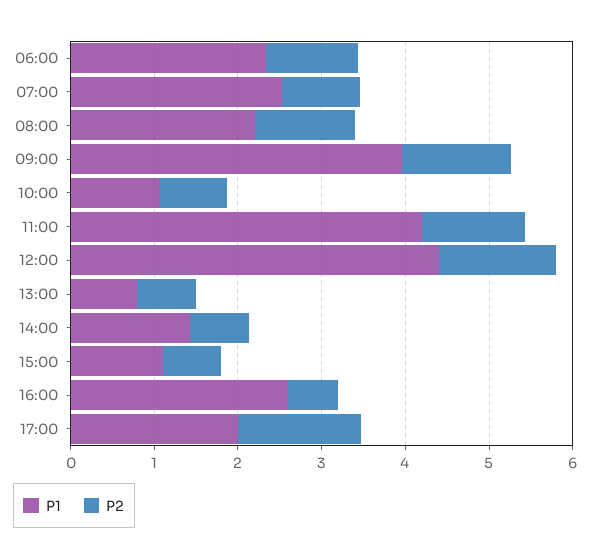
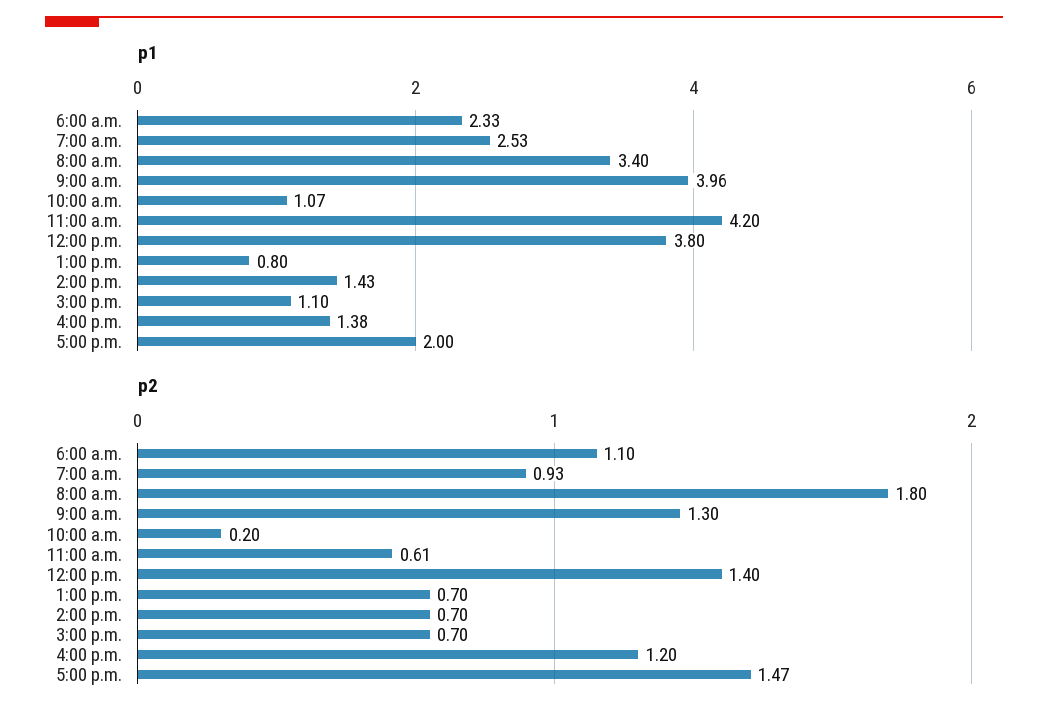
  {
    "P1": {
      "06:00": 2.33,
      "07:00": 2.53,
-     "08:00": 2.2,
+     "08:00": 3.4,
      "09:00": 3.96,
      "10:00": 1.07,
      "11:00": 4.2,
-     "12:00": 4.4,
+     "12:00": 3.8,
      "13:00": 0.8,
      "14:00": 1.43,
      "15:00": 1.1,
-     "16:00": 2.6,
+     "16:00": 1.38,
      "17:00": 2
    },
    "P2": {
      "06:00": 1.1,
      "07:00": 0.93,
-     "08:00": 1.2,
+     "08:00": 1.8,
      "09:00": 1.3,
-     "10:00": 0.8,
+     "10:00": 0.2,
-     "11:00": 1.2,
+     "11:00": 0.61,
      "12:00": 1.4,
      "13:00": 0.7,
      "14:00": 0.7,
      "15:00": 0.7,
-     "16:00": 0.6,
+     "16:00": 1.2,
      "17:00": 1.47
    }
  }

